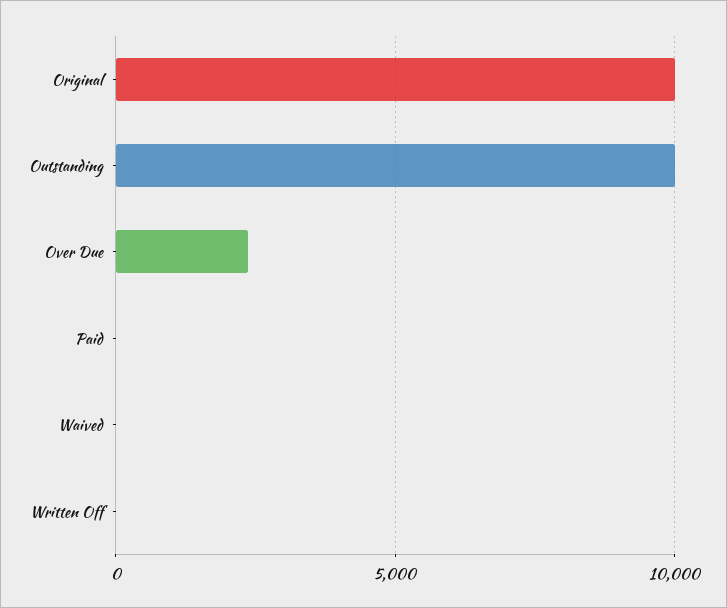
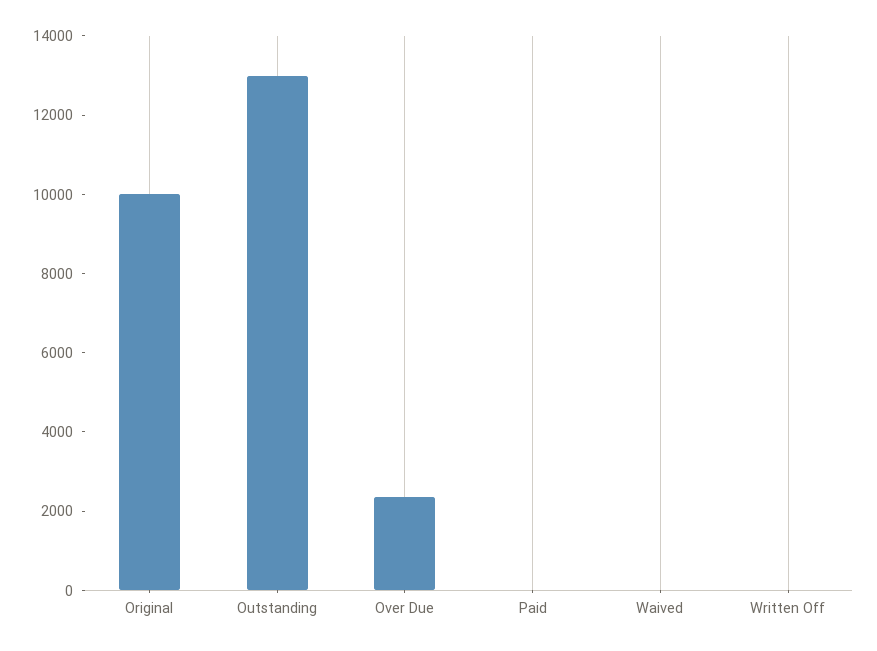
  {
    "Original": 10000,
-   "Outstanding": 10000,
+   "Outstanding": 13000,
    "Over Due": 2500,
    "Paid": 0,
    "Waived": 0,
    "Written Off": 0
  }

